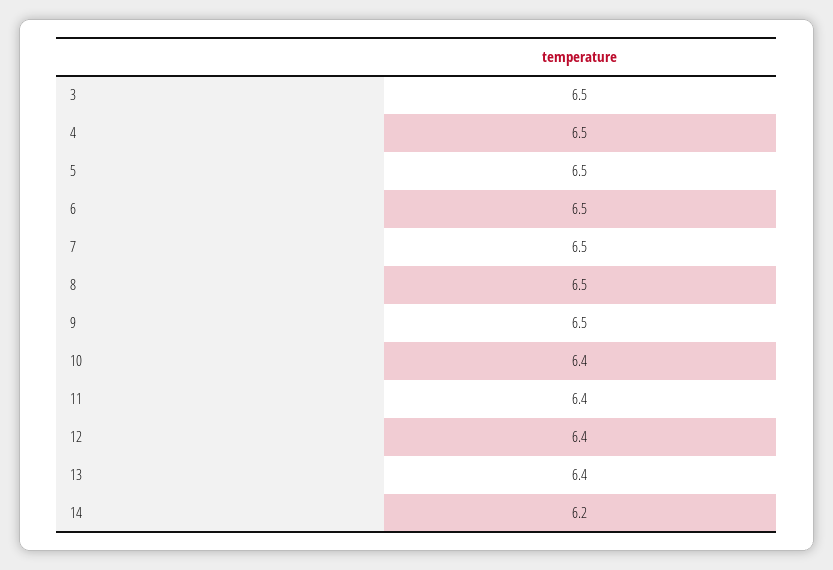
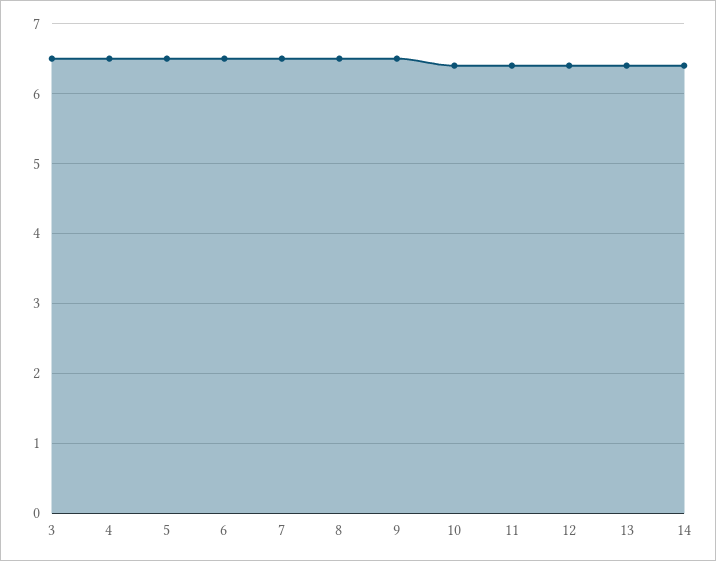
  {
    "3": 6.5,
    "4": 6.5,
    "5": 6.5,
    "6": 6.5,
    "7": 6.5,
    "8": 6.5,
    "9": 6.5,
    "10": 6.4,
    "11": 6.4,
    "12": 6.4,
    "13": 6.4,
-   "14": 6.2
+   "14": 6.4
  }

